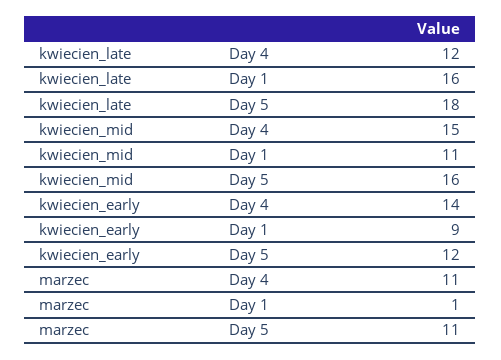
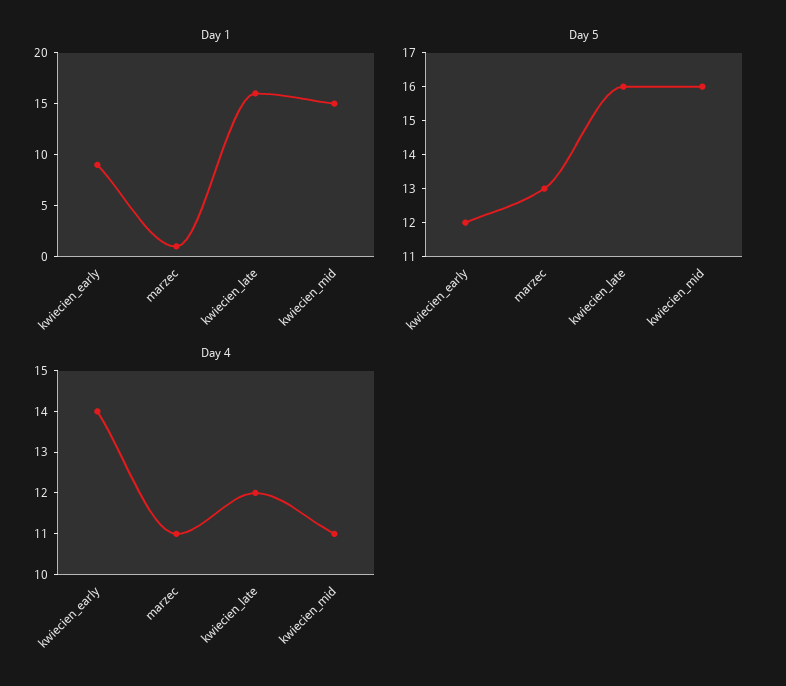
  {
    "Day 4": {
      "kwiecien_late": 12,
-     "kwiecien_mid": 15,
+     "kwiecien_mid": 11,
      "kwiecien_early": 14,
      "marzec": 11
    },
    "Day 1": {
      "kwiecien_late": 16,
-     "kwiecien_mid": 11,
+     "kwiecien_mid": 15,
      "kwiecien_early": 9,
      "marzec": 1
    },
    "Day 5": {
-     "kwiecien_late": 18,
+     "kwiecien_late": 16,
      "kwiecien_mid": 16,
      "kwiecien_early": 12,
-     "marzec": 11
+     "marzec": 13
    }
  }

